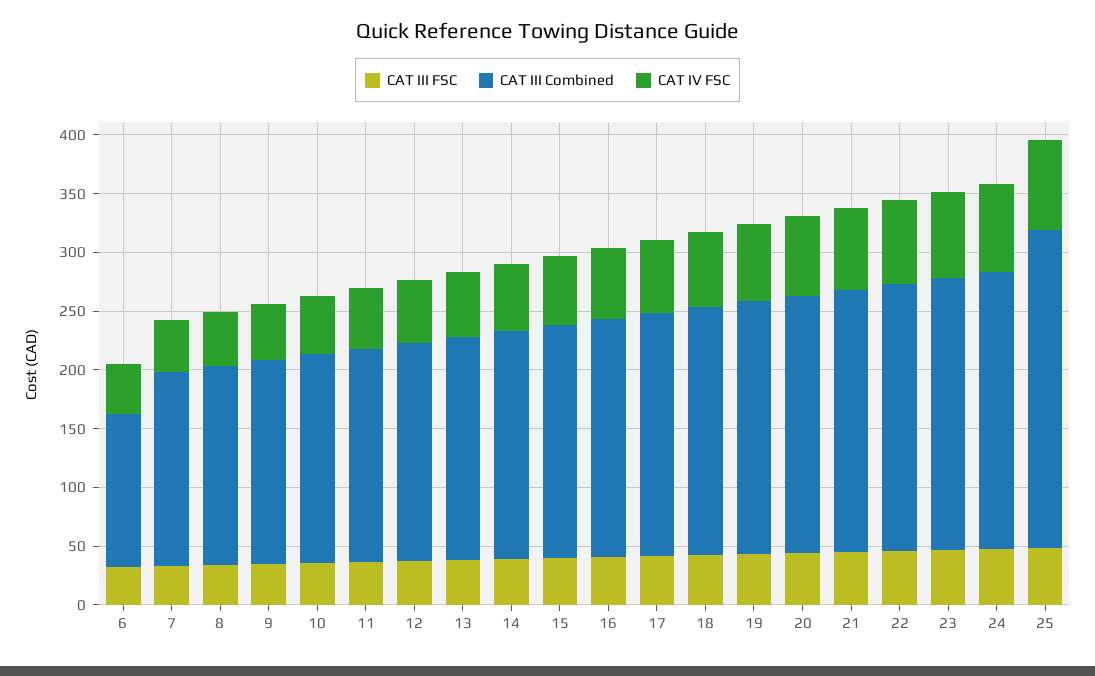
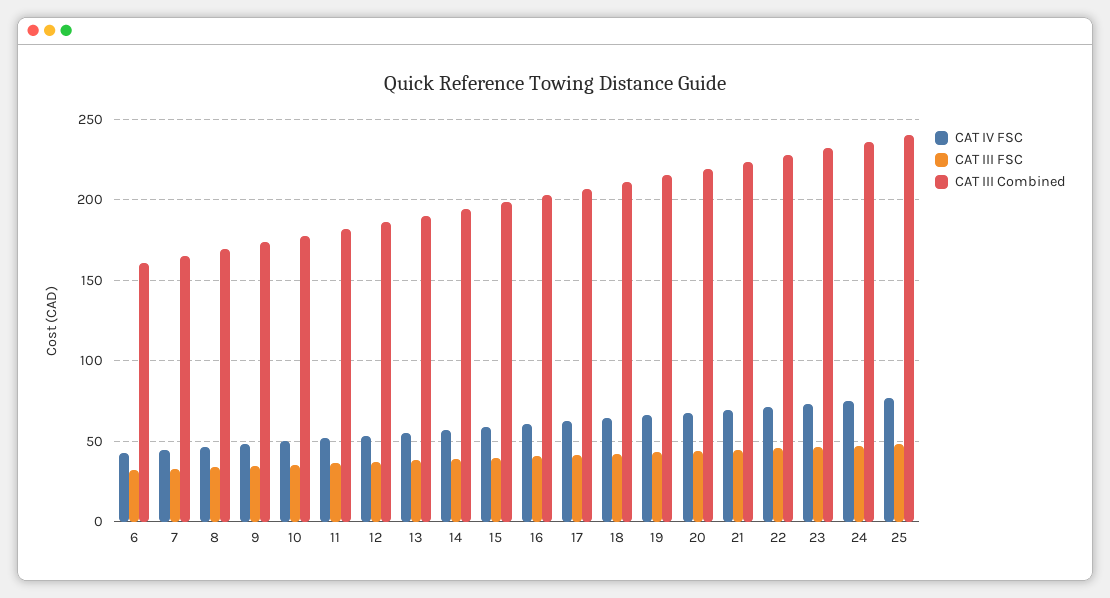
  {
    "CAT III FSC": {
      "6": 30,
      "7": 35,
      "8": 35,
      "9": 35,
      "10": 35,
      "11": 35,
      "12": 35,
      "13": 40,
      "14": 40,
      "15": 40,
      "16": 40,
      "17": 40,
      "18": 40,
      "19": 45,
      "20": 45,
      "21": 45,
      "22": 45,
      "23": 45,
      "24": 45,
      "25": 50
    },
    "CAT III Combined": {
-     "6": 130,
+     "6": 160,
      "7": 165,
      "8": 170,
      "9": 175,
      "10": 180,
      "11": 180,
      "12": 185,
      "13": 190,
      "14": 195,
      "15": 200,
      "16": 205,
      "17": 205,
      "18": 210,
      "19": 215,
      "20": 220,
      "21": 225,
      "22": 230,
      "23": 230,
      "24": 235,
-     "25": 270
+     "25": 240
    },
    "CAT IV FSC": {
      "6": 45,
      "7": 45,
      "8": 45,
      "9": 50,
      "10": 50,
      "11": 50,
      "12": 55,
      "13": 55,
      "14": 55,
      "15": 60,
      "16": 60,
      "17": 60,
      "18": 65,
      "19": 65,
      "20": 70,
      "21": 70,
      "22": 70,
      "23": 75,
      "24": 75,
      "25": 75
    }
  }

